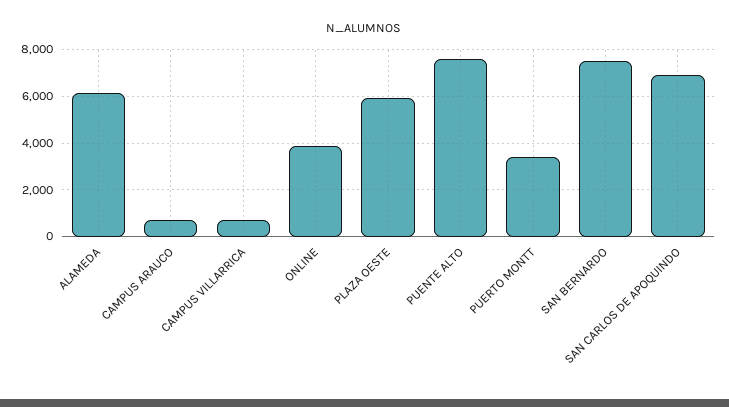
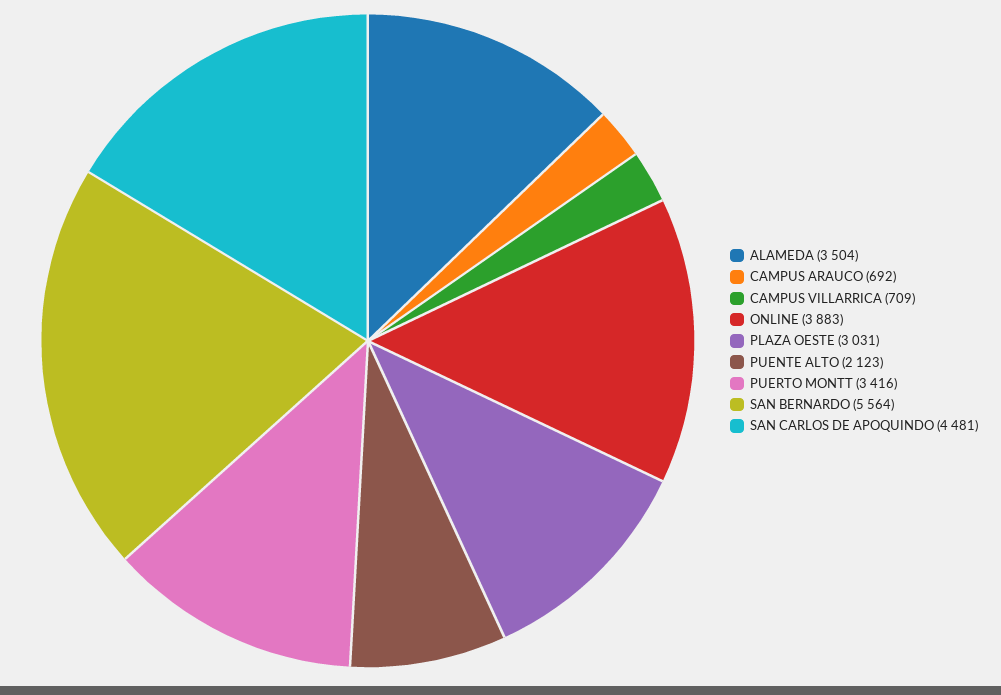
  {
-   "ALAMEDA": 6000,
+   "ALAMEDA": 3504,
    "CAMPUS ARAUCO": 692,
    "CAMPUS VILLARRICA": 709,
    "ONLINE": 3883,
-   "PLAZA OESTE": 6000,
+   "PLAZA OESTE": 3031,
-   "PUENTE ALTO": 7500,
+   "PUENTE ALTO": 2123,
    "PUERTO MONTT": 3416,
-   "SAN BERNARDO": 7500,
+   "SAN BERNARDO": 5564,
-   "SAN CARLOS DE APOQUINDO": 7000
+   "SAN CARLOS DE APOQUINDO": 4481
  }

